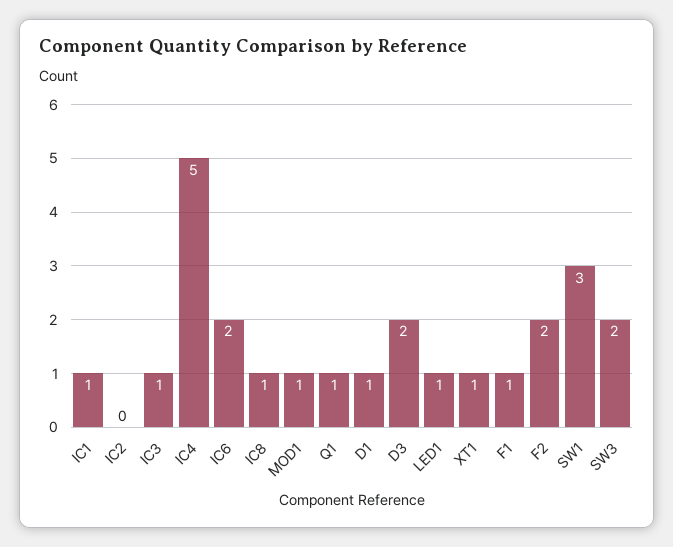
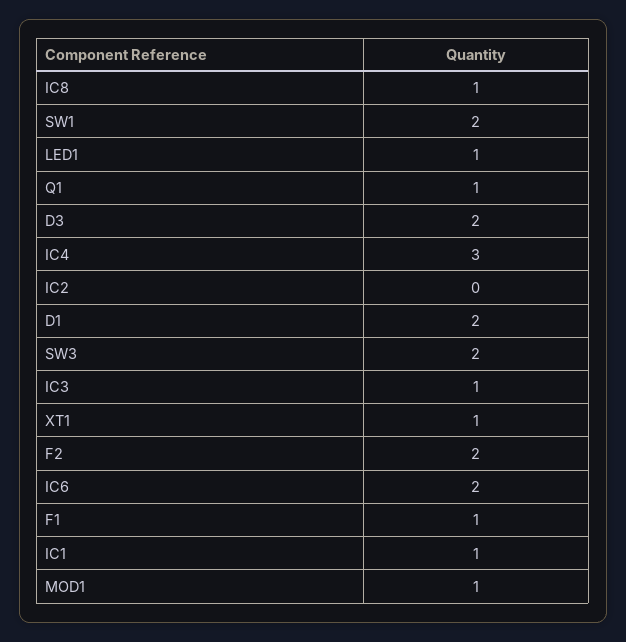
  {
    "IC1": 1,
    "IC2": 0,
    "IC3": 1,
-   "IC4": 5,
+   "IC4": 3,
    "IC6": 2,
    "IC8": 1,
    "MOD1": 1,
    "Q1": 1,
-   "D1": 1,
+   "D1": 2,
    "D3": 2,
    "LED1": 1,
    "XT1": 1,
    "F1": 1,
    "F2": 2,
-   "SW1": 3,
+   "SW1": 2,
    "SW3": 2
  }

